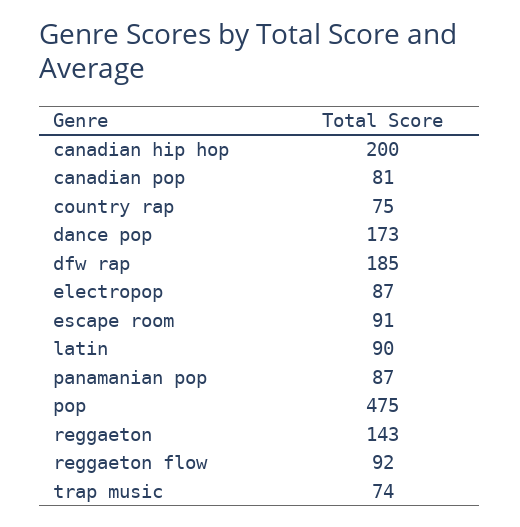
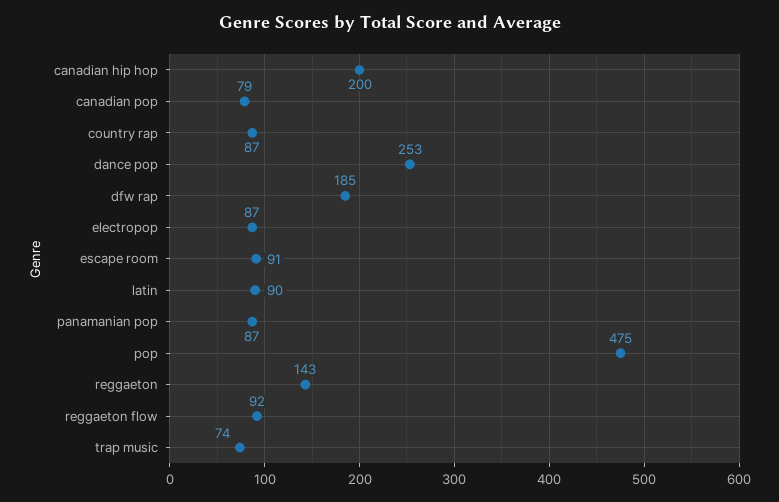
  {
    "canadian hip hop": 200,
-   "canadian pop": 81,
+   "canadian pop": 79,
-   "country rap": 75,
+   "country rap": 87,
-   "dance pop": 173,
+   "dance pop": 253,
    "dfw rap": 185,
    "electropop": 87,
    "escape room": 91,
    "latin": 90,
    "panamanian pop": 87,
    "pop": 475,
    "reggaeton": 143,
    "reggaeton flow": 92,
    "trap music": 74
  }

